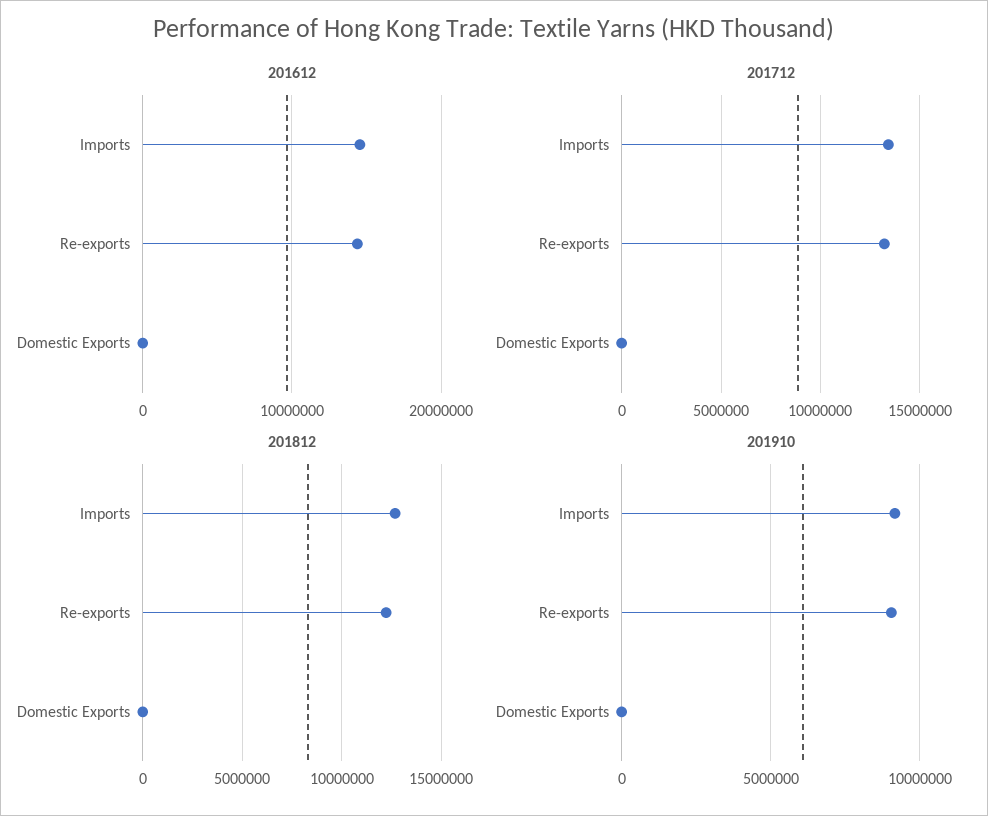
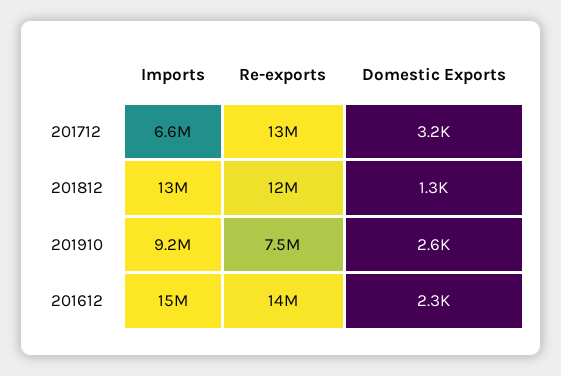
  {
    "201612": {
      "Imports": 15000000,
      "Re-exports": 14000000,
      "Domestic Exports": 2300
    },
    "201712": {
-     "Imports": 13500000,
+     "Imports": 6600000,
      "Re-exports": 13000000,
      "Domestic Exports": 3200
    },
    "201812": {
      "Imports": 13000000,
      "Re-exports": 12000000,
      "Domestic Exports": 1300
    },
    "201910": {
      "Imports": 9200000,
-     "Re-exports": 9000000,
+     "Re-exports": 7500000,
      "Domestic Exports": 2600
    }
  }

